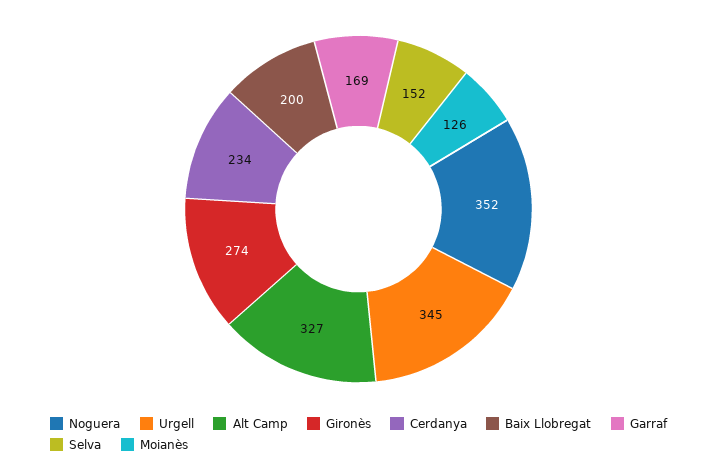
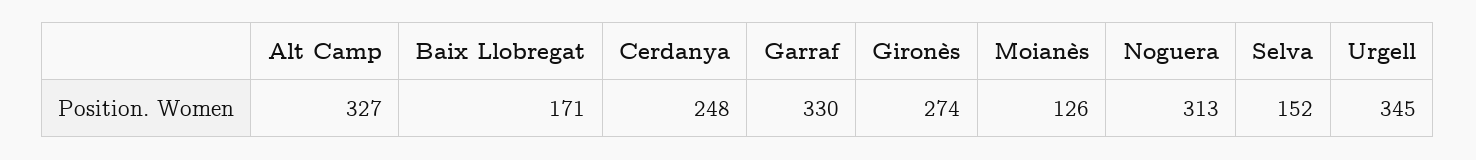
  {
-   "Noguera": 352,
+   "Noguera": 313,
    "Urgell": 345,
    "Alt Camp": 327,
    "Gironès": 274,
-   "Cerdanya": 234,
+   "Cerdanya": 248,
-   "Baix Llobregat": 200,
+   "Baix Llobregat": 171,
-   "Garraf": 169,
+   "Garraf": 330,
    "Selva": 152,
    "Moianès": 126
  }

